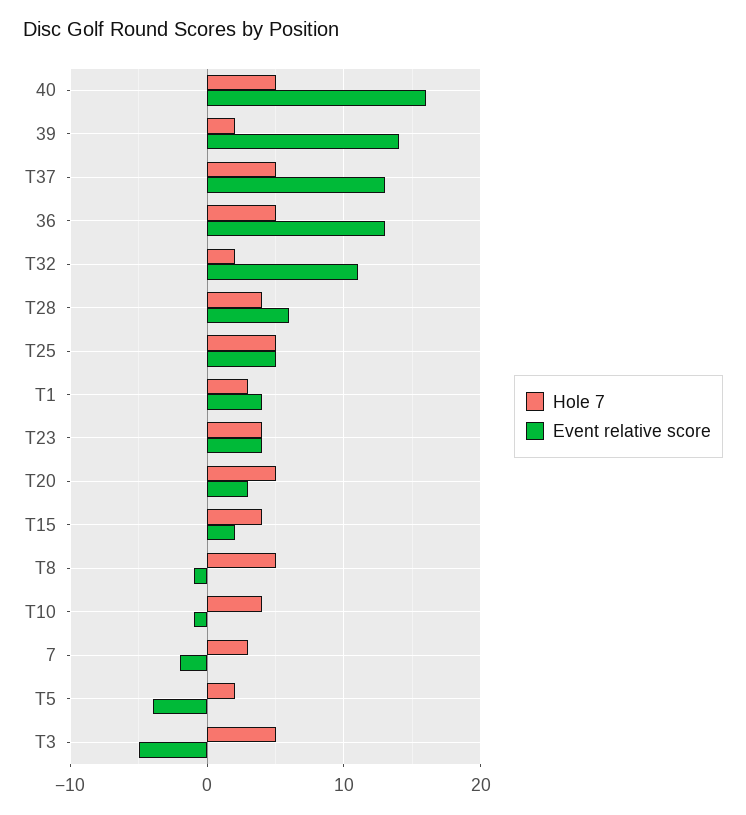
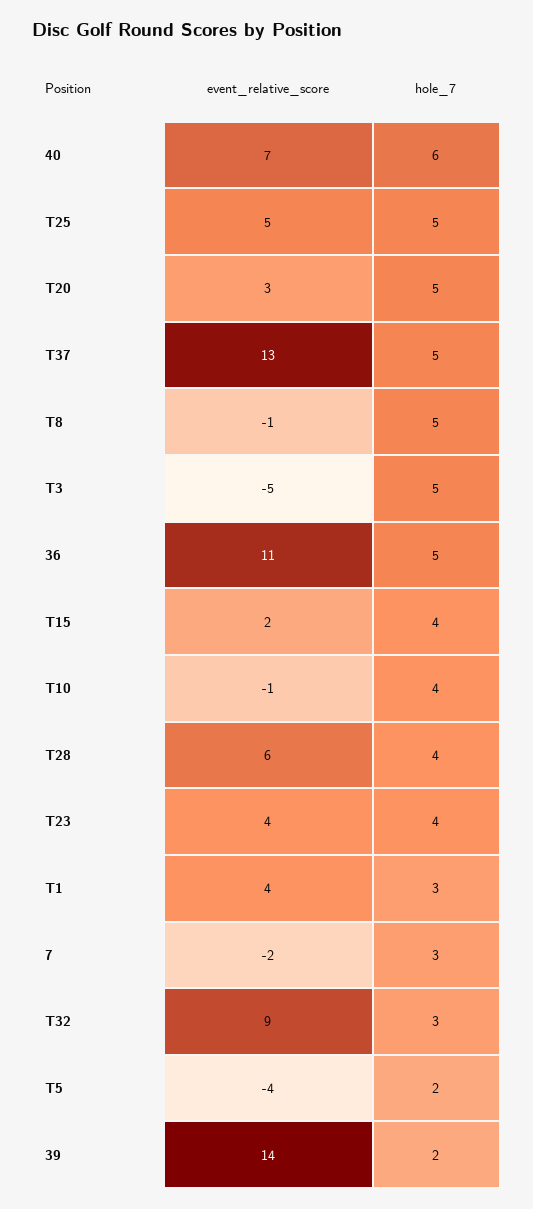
  {
    "Hole 7": {
-     "40": 5,
+     "40": 6,
      "39": 2,
      "T37": 5,
      "36": 5,
-     "T32": 2,
+     "T32": 3,
      "T28": 4,
      "T25": 5,
      "T1": 3,
      "T23": 4,
      "T20": 5,
      "T15": 4,
      "T8": 5,
      "T10": 4,
      "7": 3,
      "T5": 2,
      "T3": 5
    },
    "Event relative score": {
-     "40": 16,
+     "40": 7,
      "39": 14,
      "T37": 13,
-     "36": 13,
+     "36": 11,
-     "T32": 11,
+     "T32": 9,
      "T28": 6,
      "T25": 5,
      "T1": 4,
      "T23": 4,
      "T20": 3,
      "T15": 2,
      "T8": -1,
      "T10": -1,
      "7": -2,
      "T5": -4,
      "T3": -5
    }
  }

